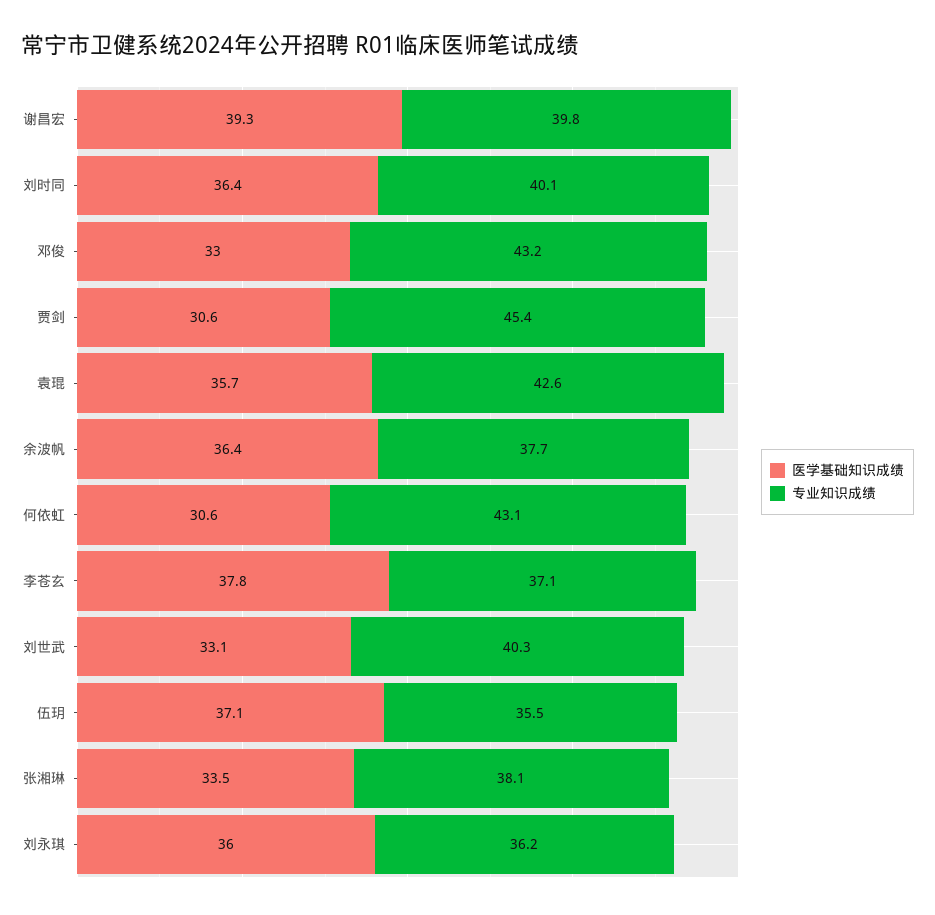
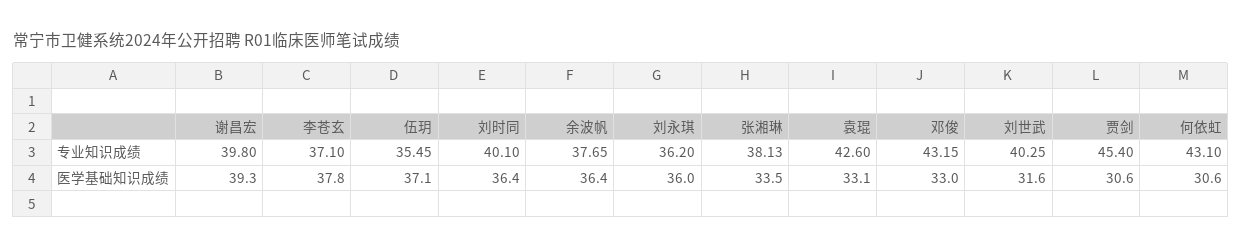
  {
    "医学基础知识成绩": {
      "谢昌宏": 39.3,
      "刘时同": 36.4,
      "邓俊": 33,
      "贾剑": 30.6,
-     "袁琨": 35.7,
+     "袁琨": 33.1,
      "余波帆": 36.4,
      "何依虹": 30.6,
      "李苍玄": 37.8,
-     "刘世武": 33.1,
+     "刘世武": 31.6,
      "伍玥": 37.1,
      "张湘琳": 33.5,
      "刘永琪": 36
    },
    "专业知识成绩": {
      "谢昌宏": 39.8,
      "刘时同": 40.1,
      "邓俊": 43.15,
      "贾剑": 45.4,
      "袁琨": 42.6,
      "余波帆": 37.65,
      "何依虹": 43.1,
      "李苍玄": 37.1,
      "刘世武": 40.25,
      "伍玥": 35.45,
      "张湘琳": 38.13,
      "刘永琪": 36.2
    }
  }

